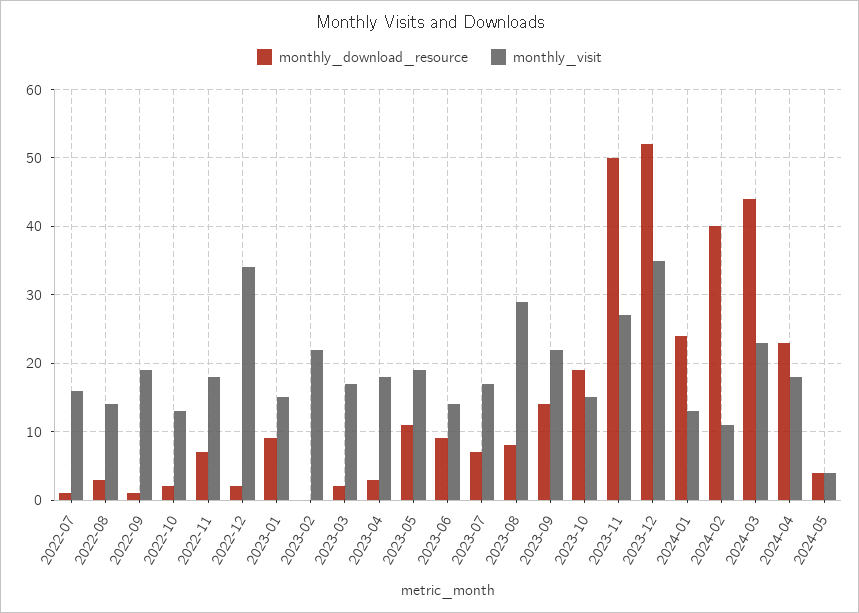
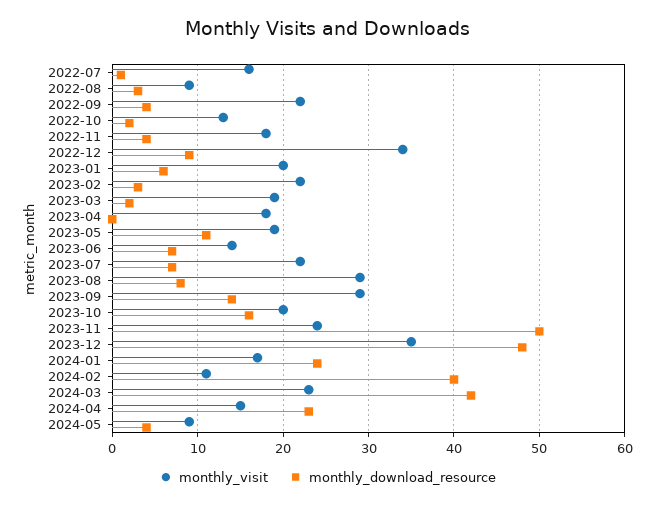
  {
    "monthly_download_resource": {
      "2022-07": 1,
      "2022-08": 3,
-     "2022-09": 1,
+     "2022-09": 4,
      "2022-10": 2,
-     "2022-11": 7,
+     "2022-11": 4,
-     "2022-12": 2,
+     "2022-12": 9,
-     "2023-01": 9,
+     "2023-01": 6,
-     "2023-02": 0,
+     "2023-02": 3,
      "2023-03": 2,
-     "2023-04": 3,
+     "2023-04": 0,
      "2023-05": 11,
-     "2023-06": 9,
+     "2023-06": 7,
      "2023-07": 7,
      "2023-08": 8,
      "2023-09": 14,
-     "2023-10": 19,
+     "2023-10": 16,
      "2023-11": 50,
-     "2023-12": 52,
+     "2023-12": 48,
      "2024-01": 24,
      "2024-02": 40,
-     "2024-03": 44,
+     "2024-03": 42,
      "2024-04": 23,
      "2024-05": 4
    },
    "monthly_visit": {
      "2022-07": 16,
-     "2022-08": 14,
+     "2022-08": 9,
-     "2022-09": 19,
+     "2022-09": 22,
      "2022-10": 13,
      "2022-11": 18,
      "2022-12": 34,
-     "2023-01": 15,
+     "2023-01": 20,
      "2023-02": 22,
-     "2023-03": 17,
+     "2023-03": 19,
      "2023-04": 18,
      "2023-05": 19,
      "2023-06": 14,
-     "2023-07": 17,
+     "2023-07": 22,
      "2023-08": 29,
-     "2023-09": 22,
+     "2023-09": 29,
-     "2023-10": 15,
+     "2023-10": 20,
-     "2023-11": 27,
+     "2023-11": 24,
      "2023-12": 35,
-     "2024-01": 13,
+     "2024-01": 17,
      "2024-02": 11,
      "2024-03": 23,
-     "2024-04": 18,
+     "2024-04": 15,
-     "2024-05": 4
+     "2024-05": 9
    }
  }

